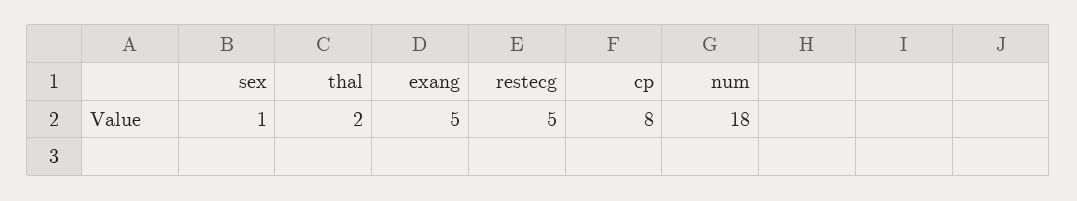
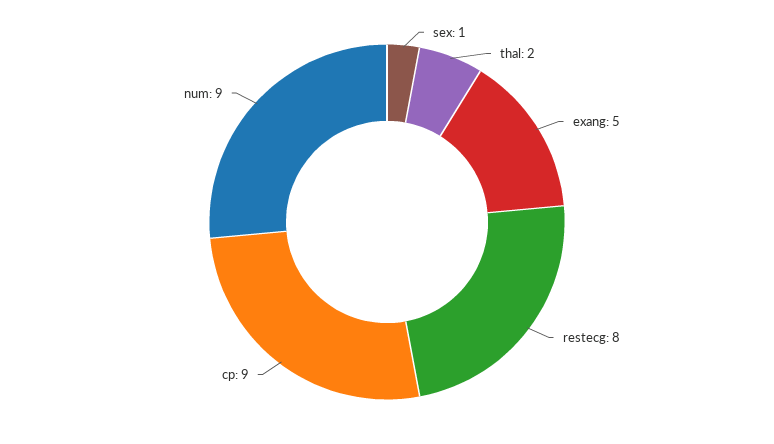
  {
    "sex": 1,
    "thal": 2,
    "exang": 5,
-   "restecg": 5,
+   "restecg": 8,
-   "cp": 8,
+   "cp": 9,
-   "num": 18
+   "num": 9
  }

